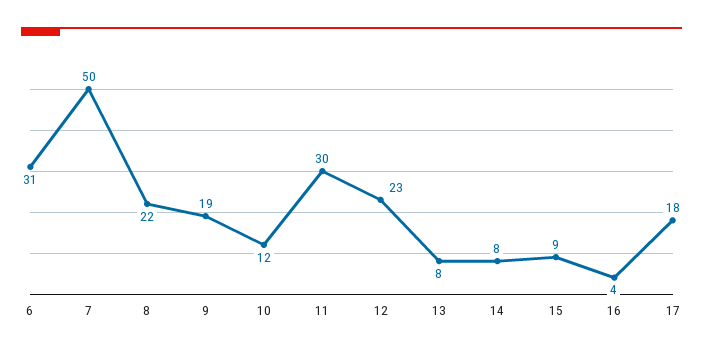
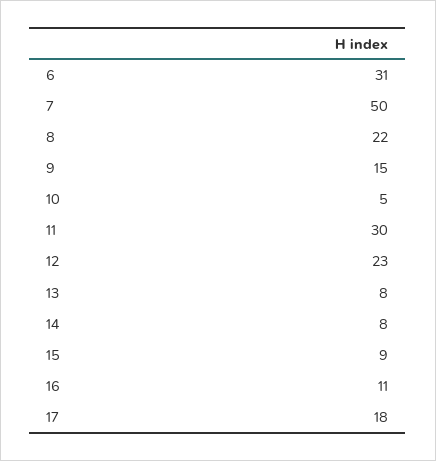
  {
    "6": 31,
    "7": 50,
    "8": 22,
-   "9": 19,
+   "9": 15,
-   "10": 12,
+   "10": 5,
    "11": 30,
    "12": 23,
    "13": 8,
    "14": 8,
    "15": 9,
-   "16": 4,
+   "16": 11,
    "17": 18
  }

